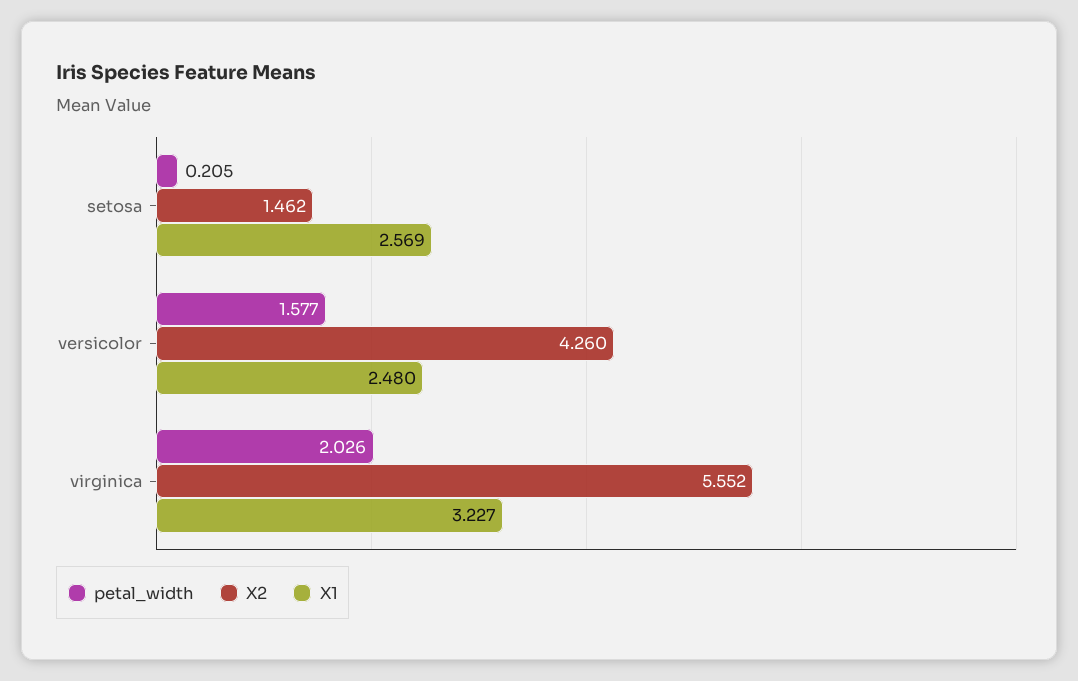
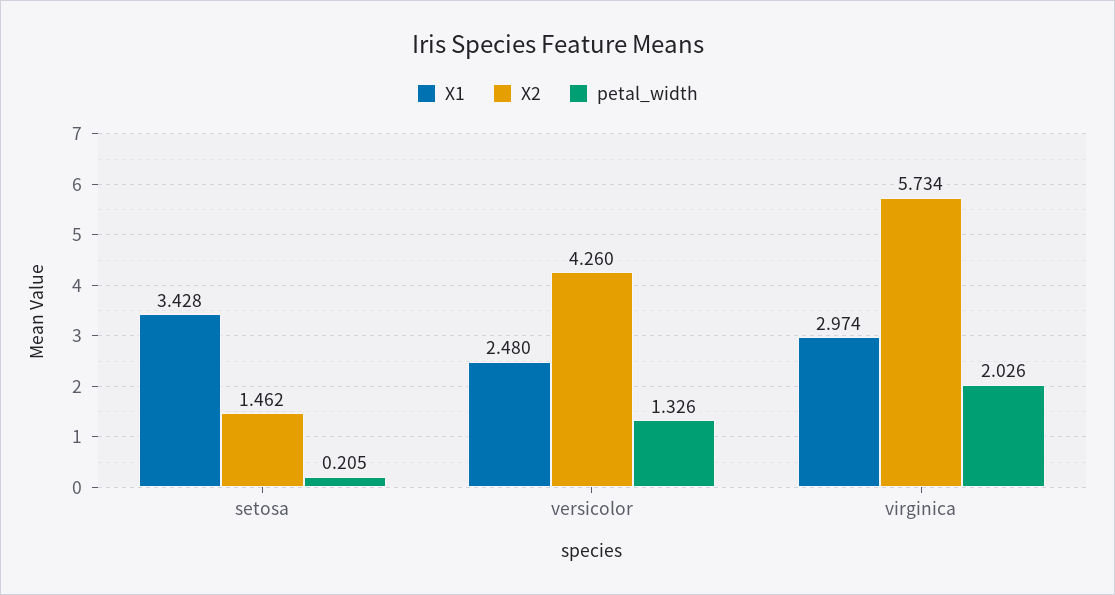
  {
    "petal_width": {
      "setosa": 0.205,
-     "versicolor": 1.577,
+     "versicolor": 1.326,
      "virginica": 2.026
    },
    "X2": {
      "setosa": 1.462,
      "versicolor": 4.26,
-     "virginica": 5.552
+     "virginica": 5.734
    },
    "X1": {
-     "setosa": 2.569,
+     "setosa": 3.428,
      "versicolor": 2.48,
-     "virginica": 3.227
+     "virginica": 2.974
    }
  }

